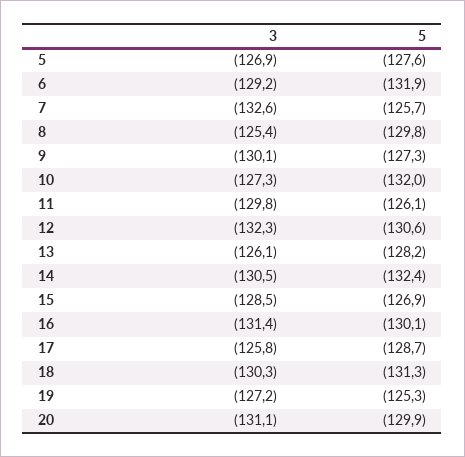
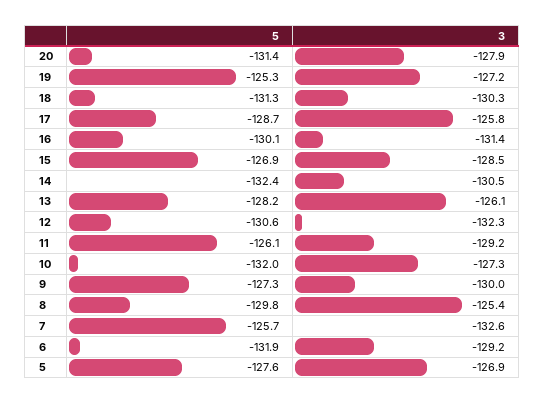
  {
    "3": {
      "5": -126.9,
      "6": -129.2,
      "7": -132.6,
      "8": -125.4,
-     "9": -130.1,
+     "9": -130,
      "10": -127.3,
-     "11": -129.8,
+     "11": -129.2,
      "12": -132.3,
      "13": -126.1,
      "14": -130.5,
      "15": -128.5,
      "16": -131.4,
      "17": -125.8,
      "18": -130.3,
      "19": -127.2,
-     "20": -131.1
+     "20": -127.9
    },
    "5": {
      "5": -127.6,
      "6": -131.9,
      "7": -125.7,
      "8": -129.8,
      "9": -127.3,
      "10": -132,
      "11": -126.1,
      "12": -130.6,
      "13": -128.2,
      "14": -132.4,
      "15": -126.9,
      "16": -130.1,
      "17": -128.7,
      "18": -131.3,
      "19": -125.3,
-     "20": -129.9
+     "20": -131.4
    }
  }

